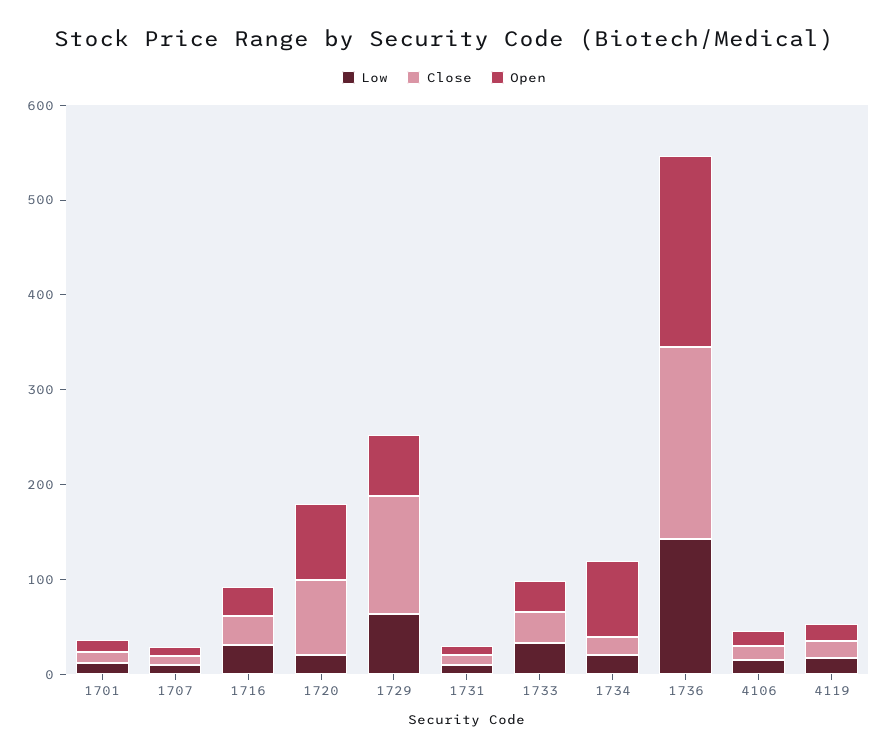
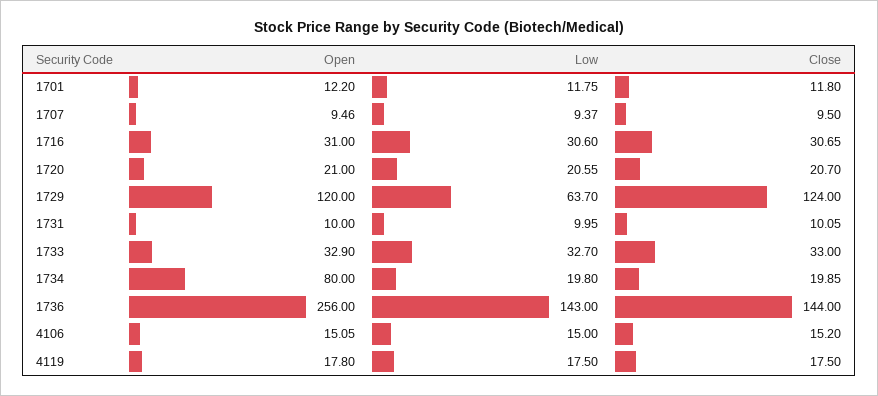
  {
    "Low": {
      "1701": 11.75,
      "1707": 9.37,
      "1716": 30.6,
      "1720": 20.55,
      "1729": 63.7,
      "1731": 9.95,
      "1733": 32.7,
      "1734": 19.8,
      "1736": 143,
      "4106": 15,
      "4119": 17.5
    },
    "Close": {
      "1701": 11.8,
      "1707": 9.5,
      "1716": 30.65,
-     "1720": 80,
+     "1720": 20.7,
      "1729": 124,
      "1731": 10.05,
      "1733": 33,
      "1734": 19.85,
-     "1736": 200,
+     "1736": 144,
      "4106": 15.2,
      "4119": 17.5
    },
    "Open": {
      "1701": 12.2,
      "1707": 9.46,
      "1716": 31,
-     "1720": 80,
+     "1720": 21,
-     "1729": 60,
+     "1729": 120,
      "1731": 10,
      "1733": 32.9,
      "1734": 80,
-     "1736": 200,
+     "1736": 256,
      "4106": 15.05,
      "4119": 17.8
    }
  }

